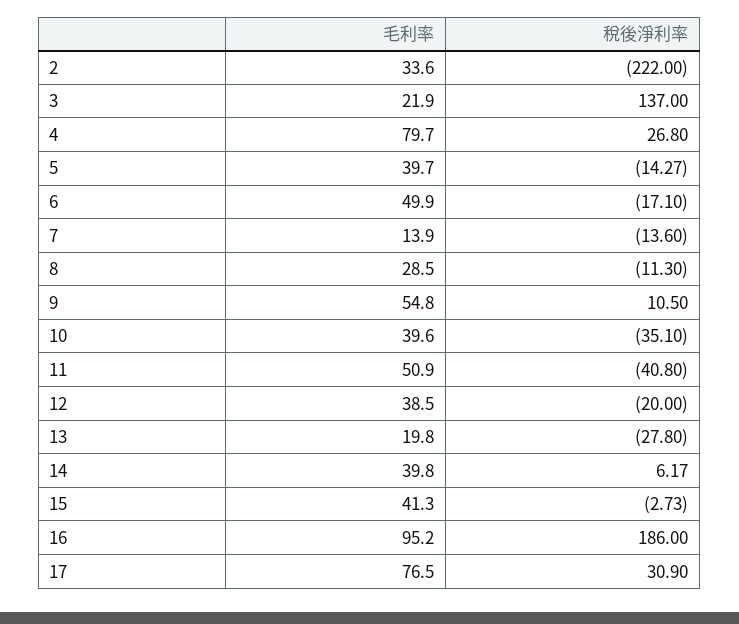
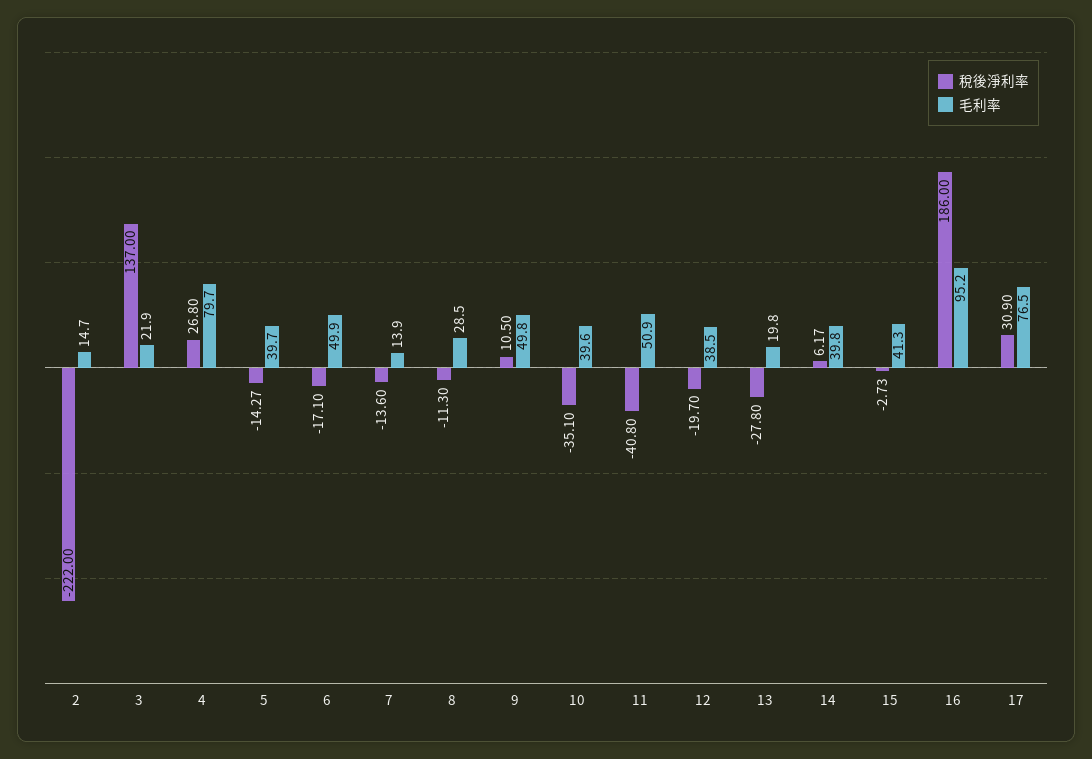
  {
    "毛利率": {
-     "2": 33.6,
+     "2": 14.7,
      "3": 21.9,
      "4": 79.7,
      "5": 39.7,
      "6": 49.9,
      "7": 13.9,
      "8": 28.5,
-     "9": 54.8,
+     "9": 49.8,
      "10": 39.6,
      "11": 50.9,
      "12": 38.5,
      "13": 19.8,
      "14": 39.8,
      "15": 41.3,
      "16": 95.2,
      "17": 76.5
    },
    "稅後淨利率": {
      "2": -222,
      "3": 137,
      "4": 26.8,
      "5": -14.27,
      "6": -17.1,
      "7": -13.6,
      "8": -11.3,
      "9": 10.5,
      "10": -35.1,
      "11": -40.8,
-     "12": -20,
+     "12": -19.7,
      "13": -27.8,
      "14": 6.17,
      "15": -2.73,
      "16": 186,
      "17": 30.9
    }
  }

